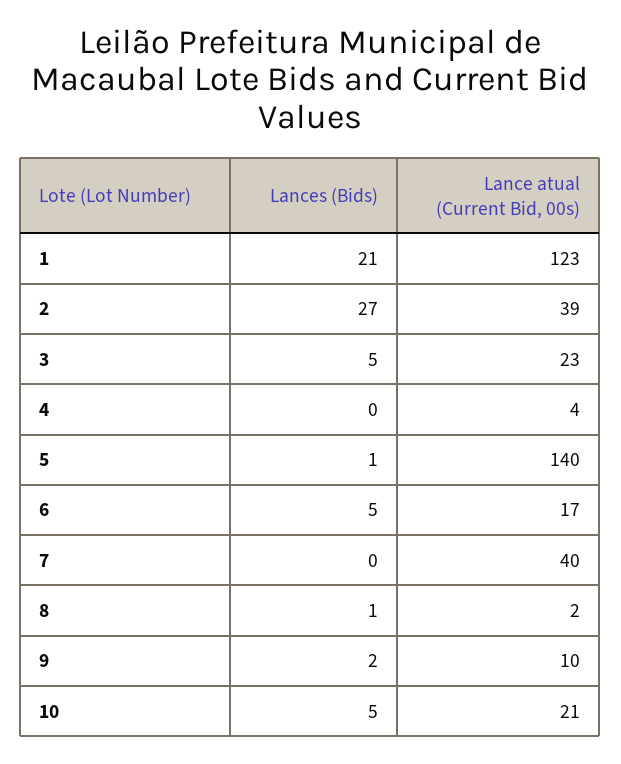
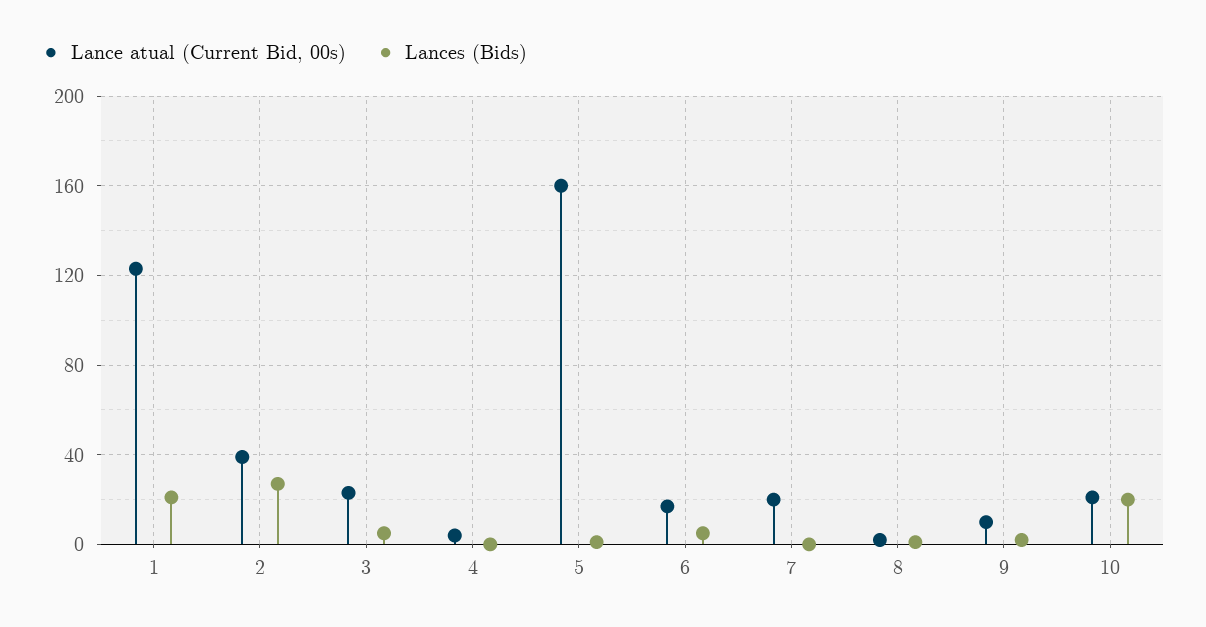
  {
    "Lances (Bids)": {
      "1": 21,
      "2": 27,
      "3": 5,
      "4": 0,
      "5": 1,
      "6": 5,
      "7": 0,
      "8": 1,
      "9": 2,
-     "10": 5
+     "10": 20
    },
    "Lance atual (Current Bid, 00s)": {
      "1": 123,
      "2": 39,
      "3": 23,
      "4": 4,
-     "5": 140,
+     "5": 160,
      "6": 17,
-     "7": 40,
+     "7": 20,
      "8": 2,
      "9": 10,
      "10": 21
    }
  }

